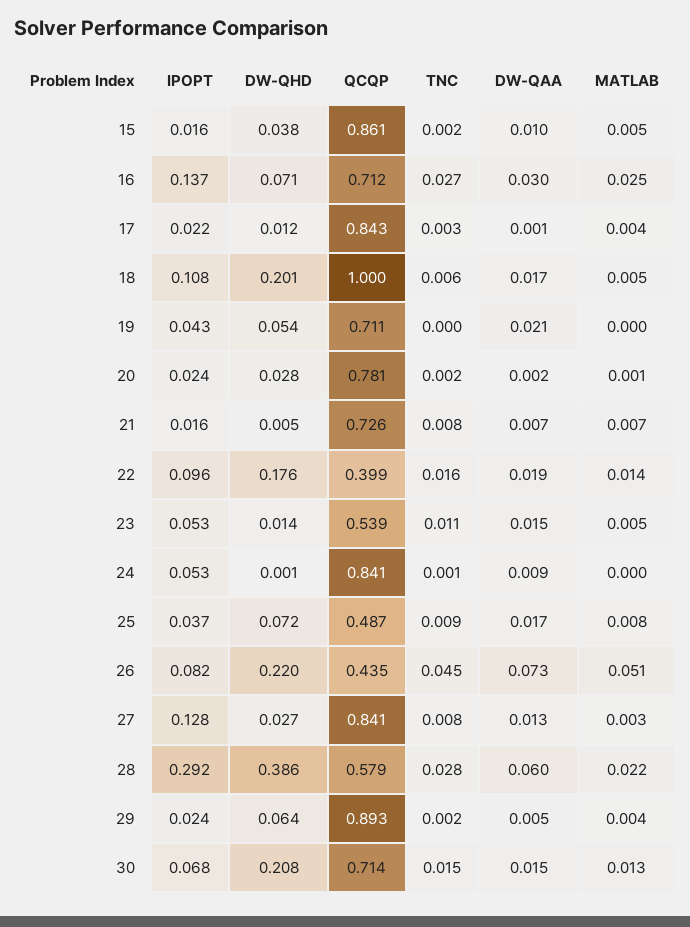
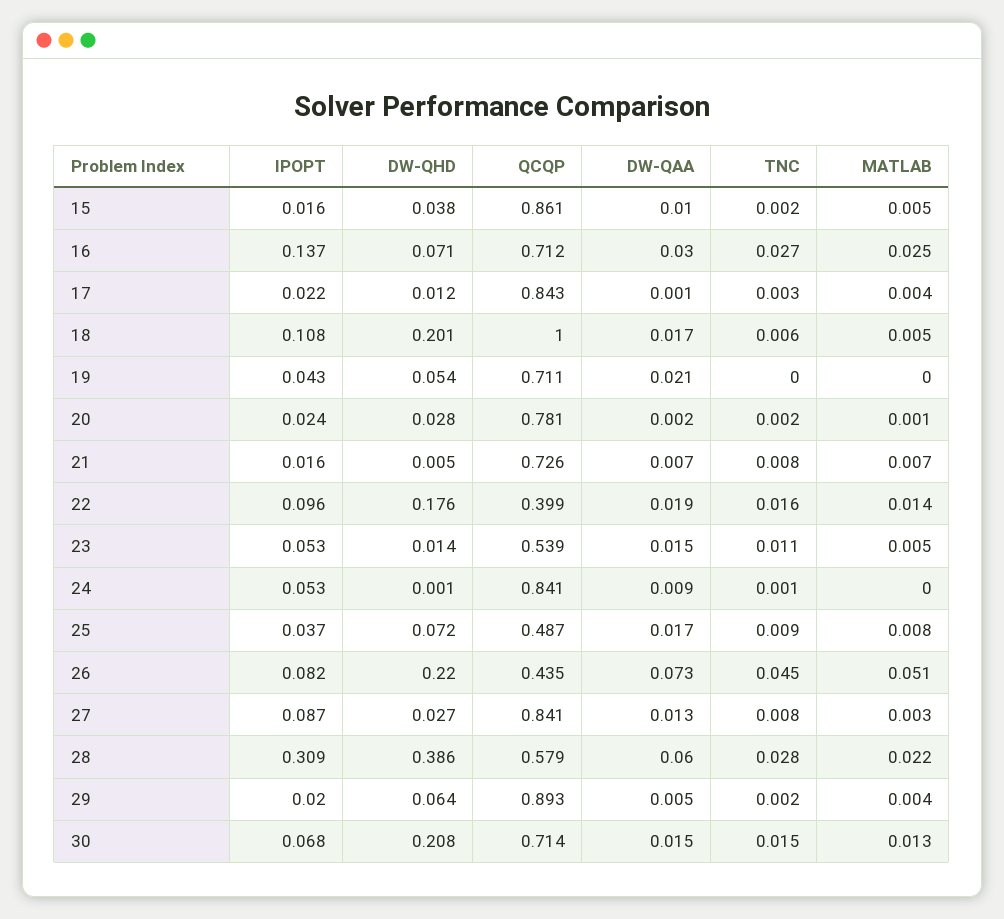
  {
    "IPOPT": {
      "15": 0.016,
      "16": 0.137,
      "17": 0.022,
      "18": 0.108,
      "19": 0.043,
      "20": 0.024,
      "21": 0.016,
      "22": 0.096,
      "23": 0.053,
      "24": 0.053,
      "25": 0.037,
      "26": 0.082,
-     "27": 0.128,
+     "27": 0.087,
-     "28": 0.292,
+     "28": 0.309,
-     "29": 0.024,
+     "29": 0.02,
      "30": 0.068
    },
    "DW-QHD": {
      "15": 0.038,
      "16": 0.071,
      "17": 0.012,
      "18": 0.201,
      "19": 0.054,
      "20": 0.028,
      "21": 0.005,
      "22": 0.176,
      "23": 0.014,
      "24": 0.001,
      "25": 0.072,
      "26": 0.22,
      "27": 0.027,
      "28": 0.386,
      "29": 0.064,
      "30": 0.208
    },
    "QCQP": {
      "15": 0.861,
      "16": 0.712,
      "17": 0.843,
      "18": 1,
      "19": 0.711,
      "20": 0.781,
      "21": 0.726,
      "22": 0.399,
      "23": 0.539,
      "24": 0.841,
      "25": 0.487,
      "26": 0.435,
      "27": 0.841,
      "28": 0.579,
      "29": 0.893,
      "30": 0.714
    },
    "TNC": {
      "15": 0.002,
      "16": 0.027,
      "17": 0.003,
      "18": 0.006,
      "19": 0,
      "20": 0.002,
      "21": 0.008,
      "22": 0.016,
      "23": 0.011,
      "24": 0.001,
      "25": 0.009,
      "26": 0.045,
      "27": 0.008,
      "28": 0.028,
      "29": 0.002,
      "30": 0.015
    },
    "DW-QAA": {
      "15": 0.01,
      "16": 0.03,
      "17": 0.001,
      "18": 0.017,
      "19": 0.021,
      "20": 0.002,
      "21": 0.007,
      "22": 0.019,
      "23": 0.015,
      "24": 0.009,
      "25": 0.017,
      "26": 0.073,
      "27": 0.013,
      "28": 0.06,
      "29": 0.005,
      "30": 0.015
    },
    "MATLAB": {
      "15": 0.005,
      "16": 0.025,
      "17": 0.004,
      "18": 0.005,
      "19": 0,
      "20": 0.001,
      "21": 0.007,
      "22": 0.014,
      "23": 0.005,
      "24": 0,
      "25": 0.008,
      "26": 0.051,
      "27": 0.003,
      "28": 0.022,
      "29": 0.004,
      "30": 0.013
    }
  }

